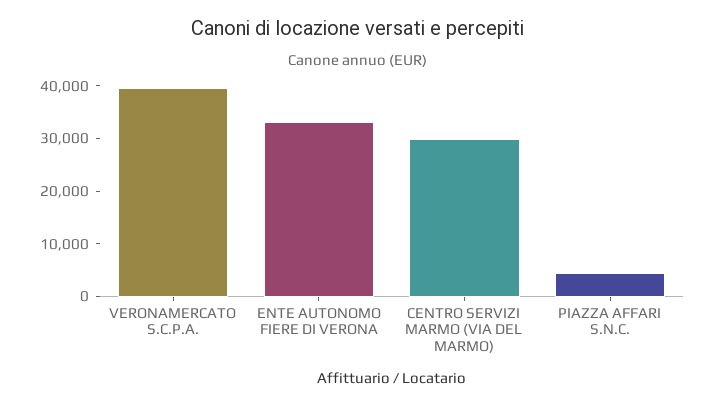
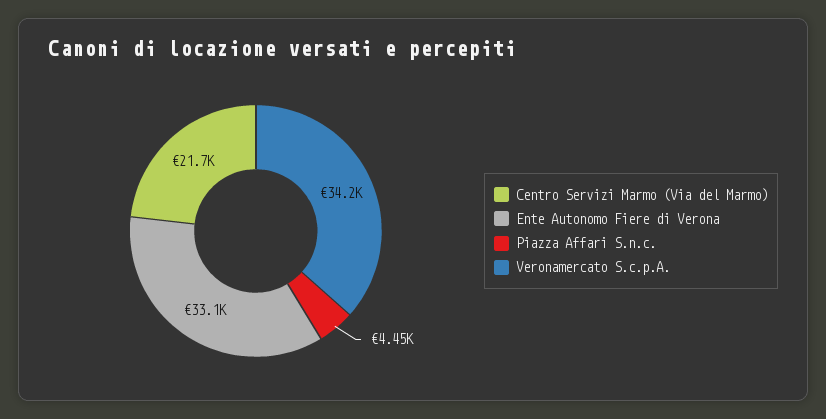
  {
-   "VERONAMERCATO S.C.P.A.": 40000,
+   "VERONAMERCATO S.C.P.A.": 34200,
    "ENTE AUTONOMO FIERE DI VERONA": 33100,
-   "CENTRO SERVIZI MARMO (VIA DEL MARMO)": 30000,
+   "CENTRO SERVIZI MARMO (VIA DEL MARMO)": 21700,
    "PIAZZA AFFARI S.N.C.": 4450
  }

